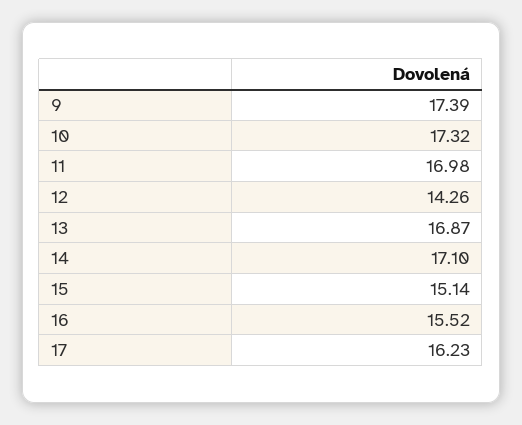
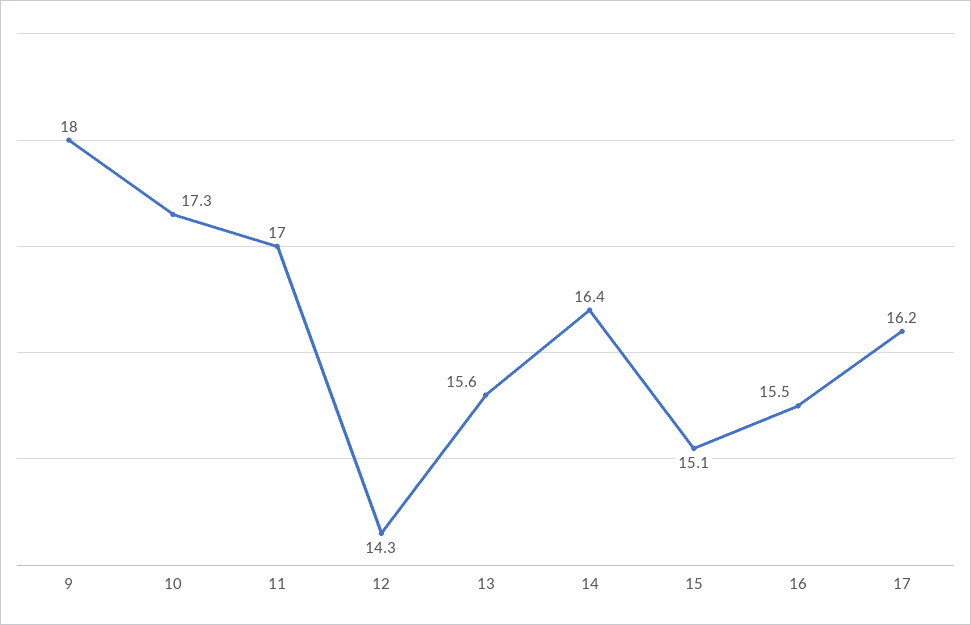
  {
-   "9": 17.39,
+   "9": 18,
    "10": 17.32,
    "11": 16.98,
    "12": 14.26,
-   "13": 16.87,
+   "13": 15.6,
-   "14": 17.1,
+   "14": 16.4,
    "15": 15.14,
    "16": 15.52,
    "17": 16.23
  }

